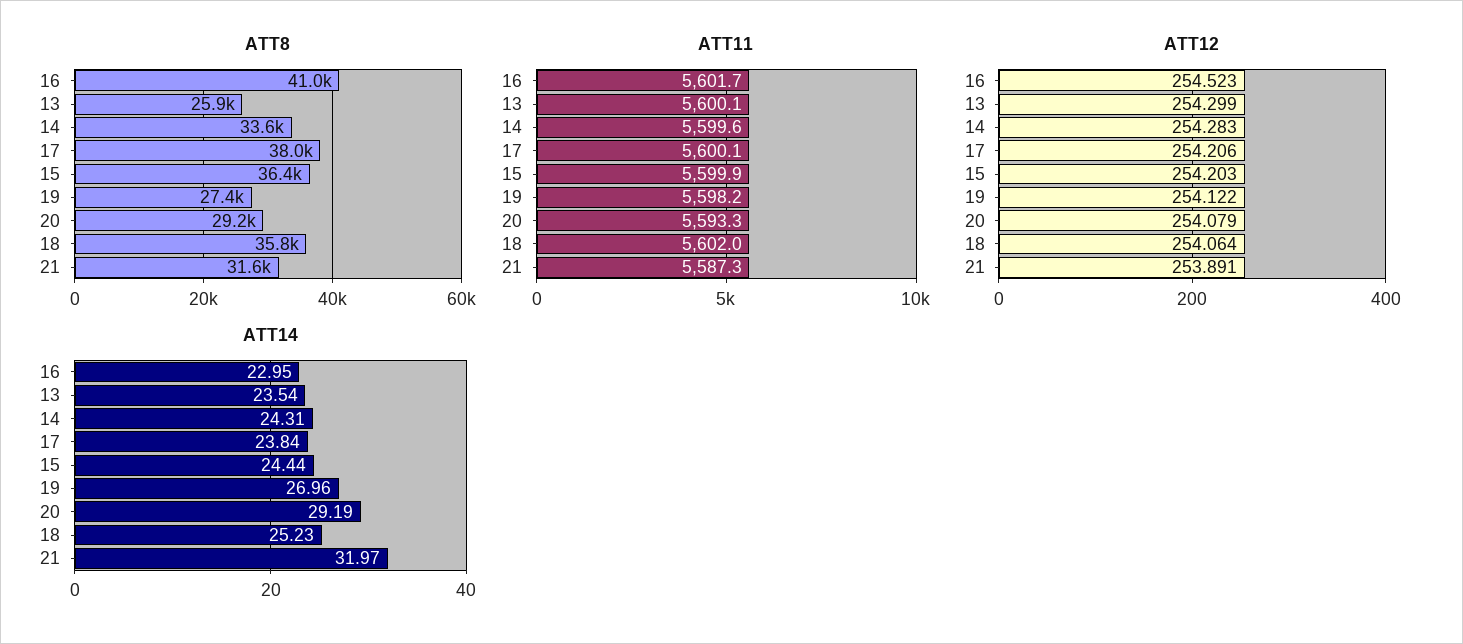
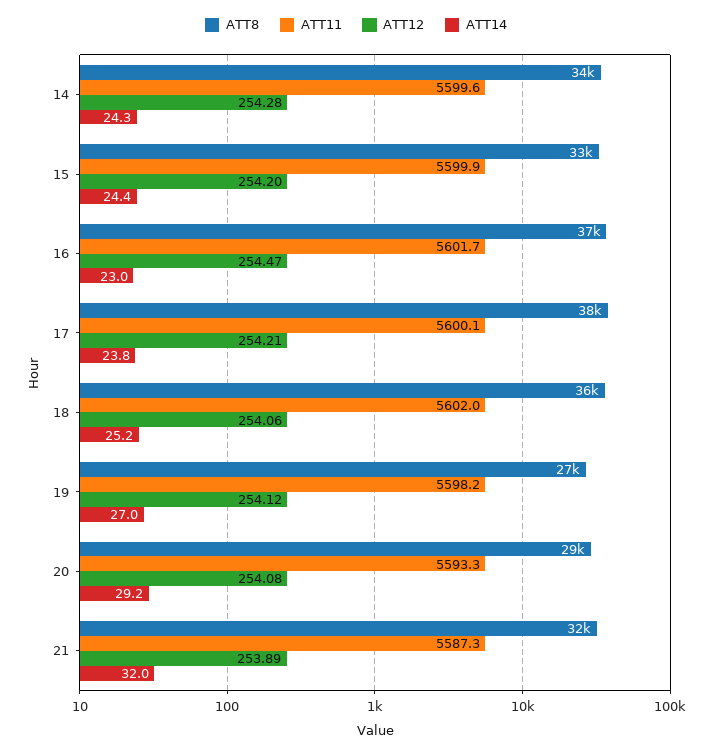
  {
    "ATT8": {
-     "16": 41000,
+     "16": 37000,
-     "13": 25900,
      "14": 33600,
      "17": 38000,
-     "15": 36400,
+     "15": 33000,
      "19": 27400,
      "20": 29200,
      "18": 35800,
      "21": 31600
    },
    "ATT11": {
      "16": 5601.7,
-     "13": 5600.1,
      "14": 5599.6,
      "17": 5600.1,
      "15": 5599.9,
      "19": 5598.2,
      "20": 5593.3,
      "18": 5602,
      "21": 5587.3
    },
    "ATT12": {
-     "16": 254.523,
+     "16": 254.47,
-     "13": 254.299,
      "14": 254.283,
      "17": 254.206,
      "15": 254.203,
      "19": 254.122,
      "20": 254.079,
      "18": 254.064,
      "21": 253.891
    },
    "ATT14": {
      "16": 22.95,
-     "13": 23.54,
      "14": 24.31,
      "17": 23.84,
      "15": 24.44,
      "19": 26.96,
      "20": 29.19,
      "18": 25.23,
      "21": 31.97
    }
  }

